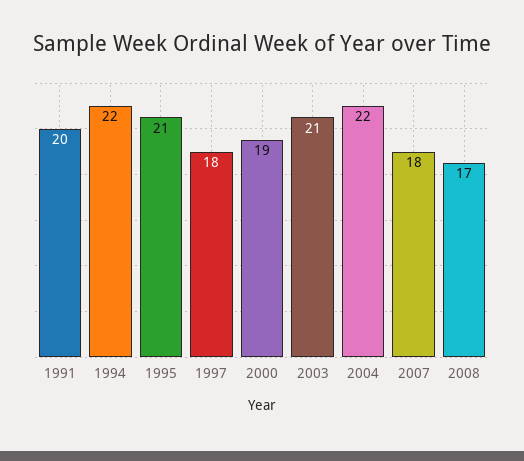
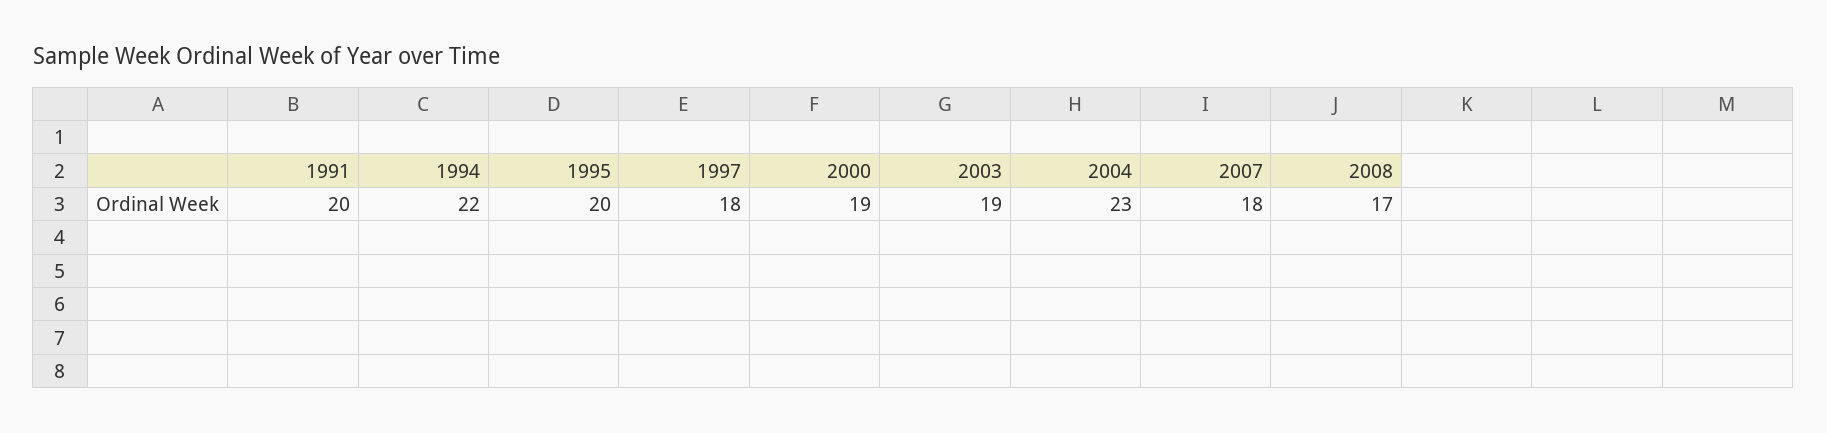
  {
    "1991": 20,
    "1994": 22,
-   "1995": 21,
+   "1995": 20,
    "1997": 18,
    "2000": 19,
-   "2003": 21,
+   "2003": 19,
-   "2004": 22,
+   "2004": 23,
    "2007": 18,
    "2008": 17
  }

